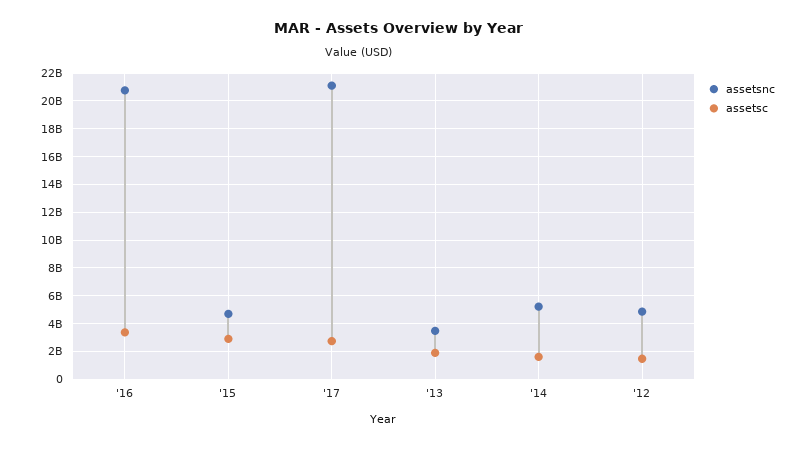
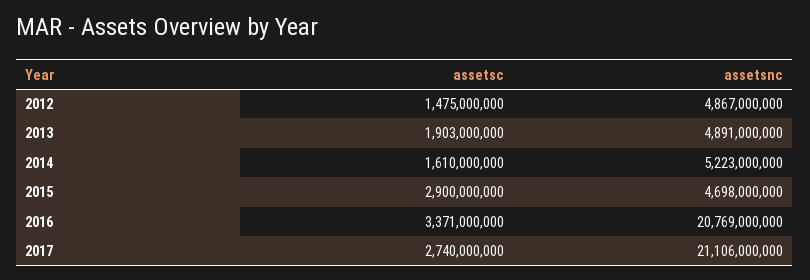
  {
    "assetsnc": {
      "'16": 20769000000,
      "'15": 4698000000,
      "'17": 21106000000,
-     "'13": 3500000000,
+     "'13": 4891000000,
      "'14": 5223000000,
      "'12": 4867000000
    },
    "assetsc": {
      "'16": 3371000000,
      "'15": 2900000000,
      "'17": 2740000000,
      "'13": 1903000000,
      "'14": 1610000000,
      "'12": 1475000000
    }
  }

